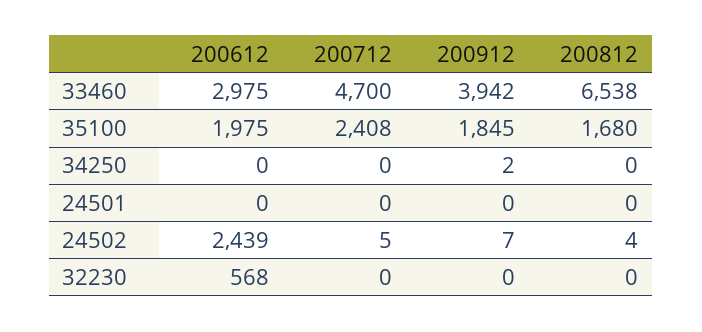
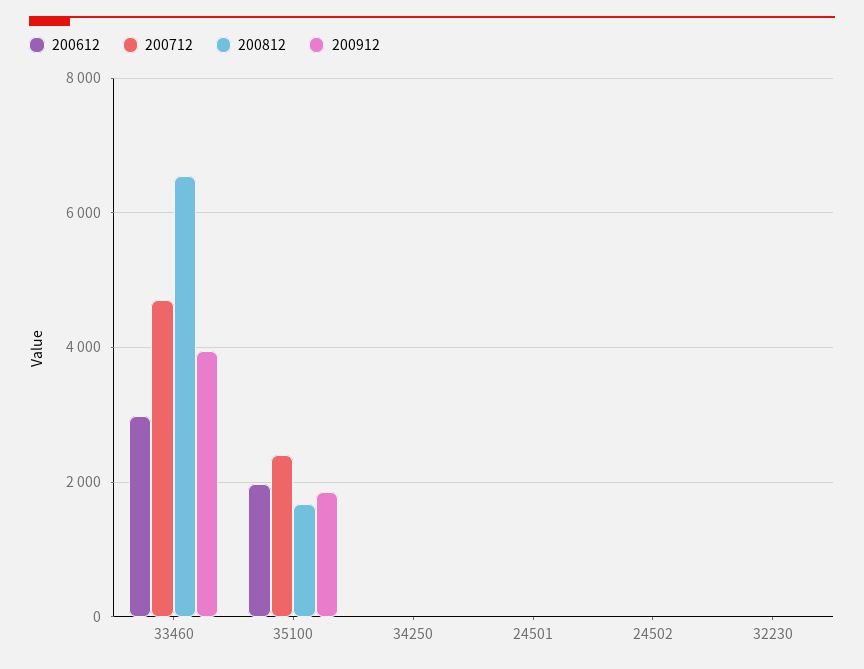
  {
    "200612": {
      "33460": 2975,
      "35100": 1975,
      "34250": 0,
      "24501": 0,
-     "24502": 2439,
+     "24502": 0,
-     "32230": 568
+     "32230": 0
    },
    "200712": {
      "33460": 4700,
      "35100": 2408,
      "34250": 0,
      "24501": 0,
      "24502": 5,
      "32230": 0
    },
    "200912": {
      "33460": 3942,
      "35100": 1845,
      "34250": 2,
      "24501": 0,
      "24502": 7,
      "32230": 0
    },
    "200812": {
      "33460": 6538,
      "35100": 1680,
      "34250": 0,
      "24501": 0,
      "24502": 4,
      "32230": 0
    }
  }

